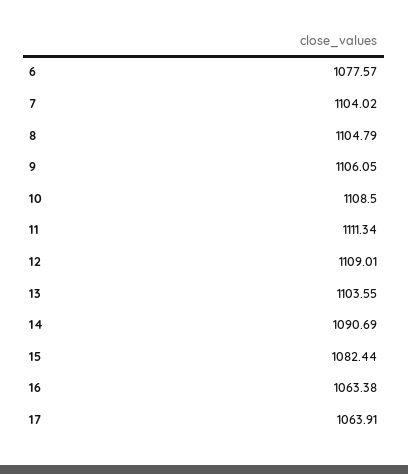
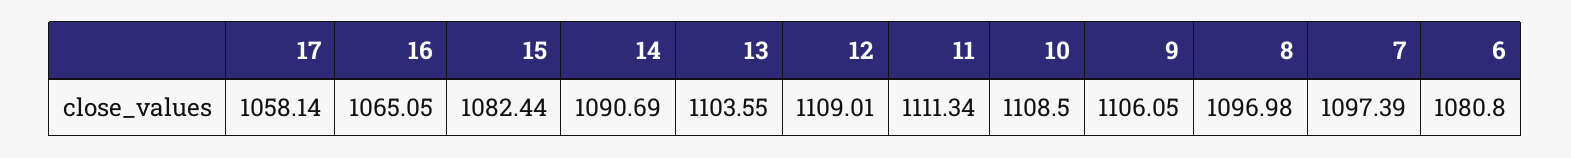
  {
-   "6": 1077.57,
+   "6": 1080.8,
-   "7": 1104.02,
+   "7": 1097.39,
-   "8": 1104.79,
+   "8": 1096.98,
    "9": 1106.05,
    "10": 1108.5,
    "11": 1111.34,
    "12": 1109.01,
    "13": 1103.55,
    "14": 1090.69,
    "15": 1082.44,
-   "16": 1063.38,
+   "16": 1065.05,
-   "17": 1063.91
+   "17": 1058.14
  }

